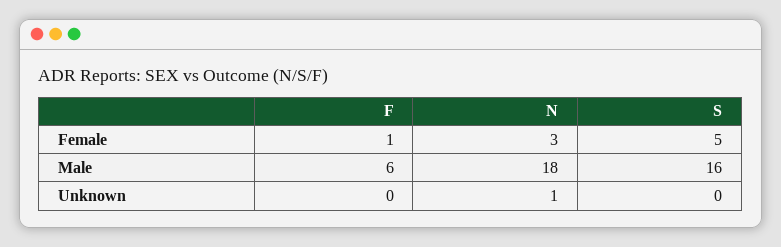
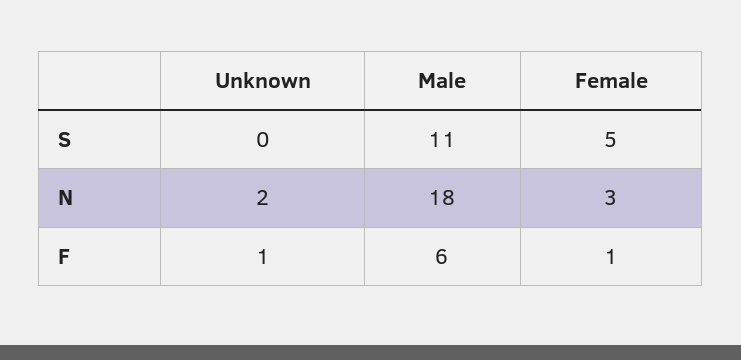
  {
    "F": {
      "Female": 1,
      "Male": 6,
-     "Unknown": 0
+     "Unknown": 1
    },
    "N": {
      "Female": 3,
      "Male": 18,
-     "Unknown": 1
+     "Unknown": 2
    },
    "S": {
      "Female": 5,
-     "Male": 16,
+     "Male": 11,
      "Unknown": 0
    }
  }

